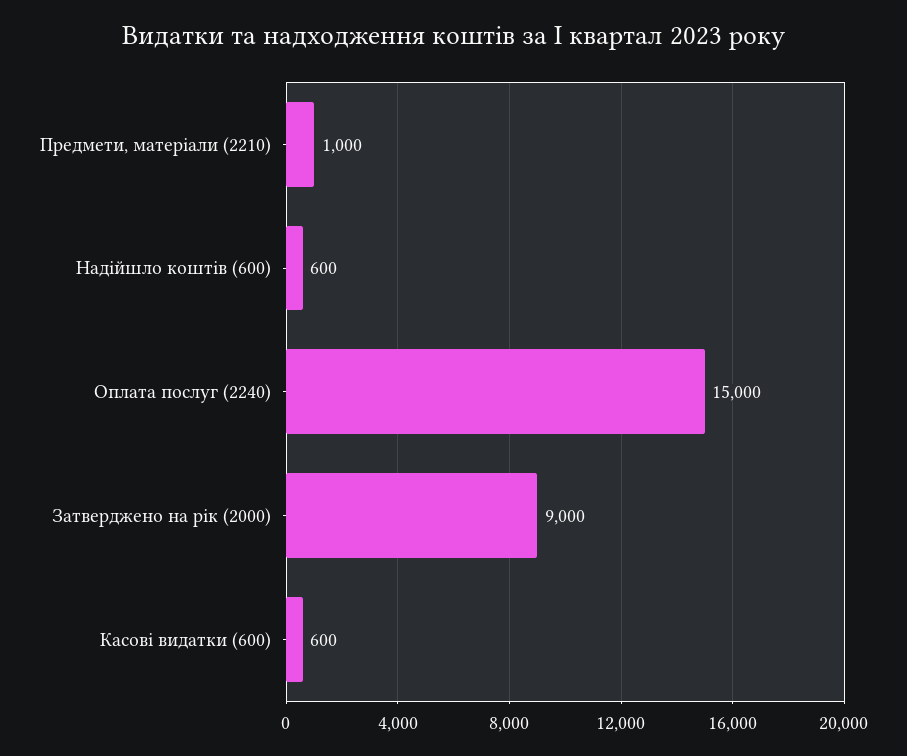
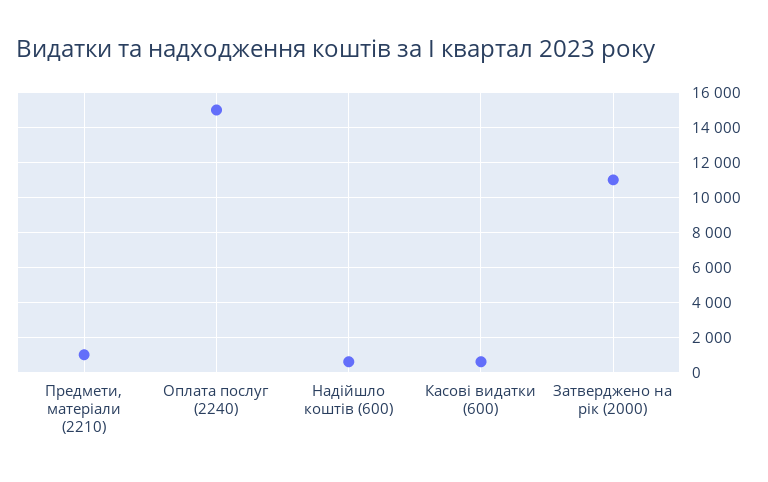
  {
    "Предмети, матеріали (2210)": 1000,
    "Надійшло коштів (600)": 600,
    "Оплата послуг (2240)": 15000,
-   "Затверджено на рік (2000)": 9000,
+   "Затверджено на рік (2000)": 11000,
    "Касові видатки (600)": 600
  }

